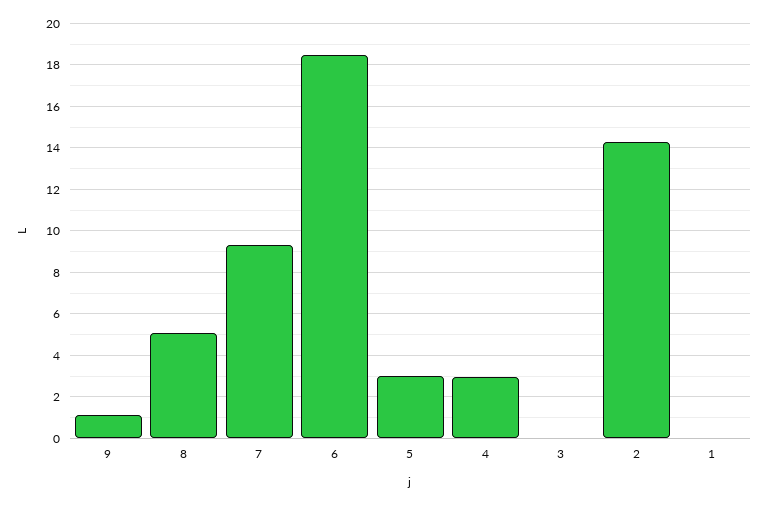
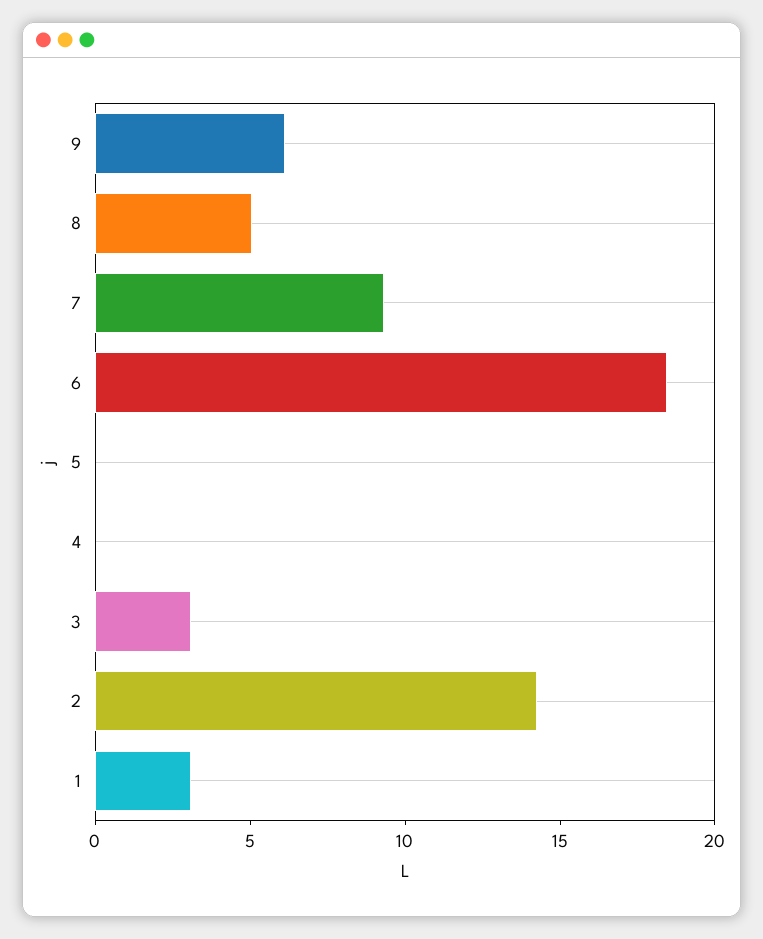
  {
-   "9": 1,
+   "9": 6,
    "8": 5,
    "7": 9.5,
    "6": 18.5,
-   "5": 3,
+   "5": 0,
-   "4": 3,
+   "4": 0,
-   "3": 0,
+   "3": 3,
    "2": 14.5,
-   "1": 0
+   "1": 3
  }

